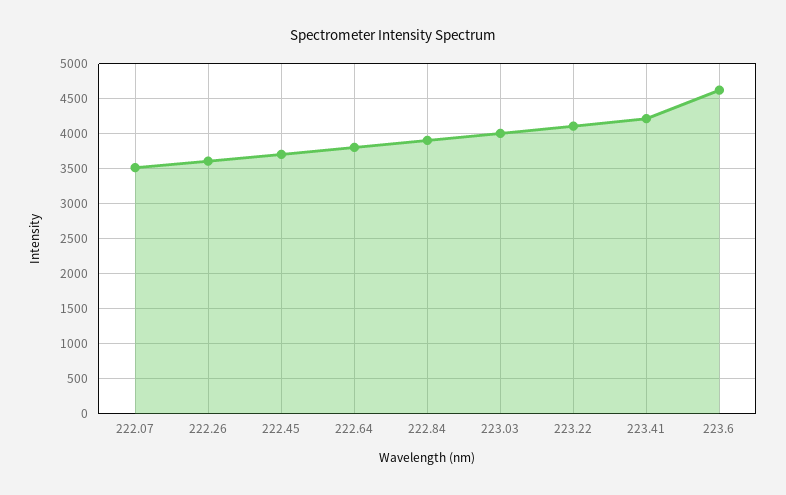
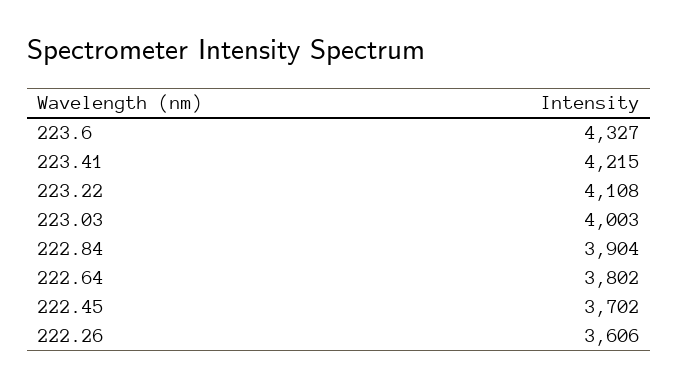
  {
-   "222.07": 3500,
    "222.26": 3606,
    "222.45": 3702,
    "222.64": 3802,
    "222.84": 3904,
    "223.03": 4003,
    "223.22": 4108,
    "223.41": 4215,
-   "223.6": 4600
+   "223.6": 4327
  }

